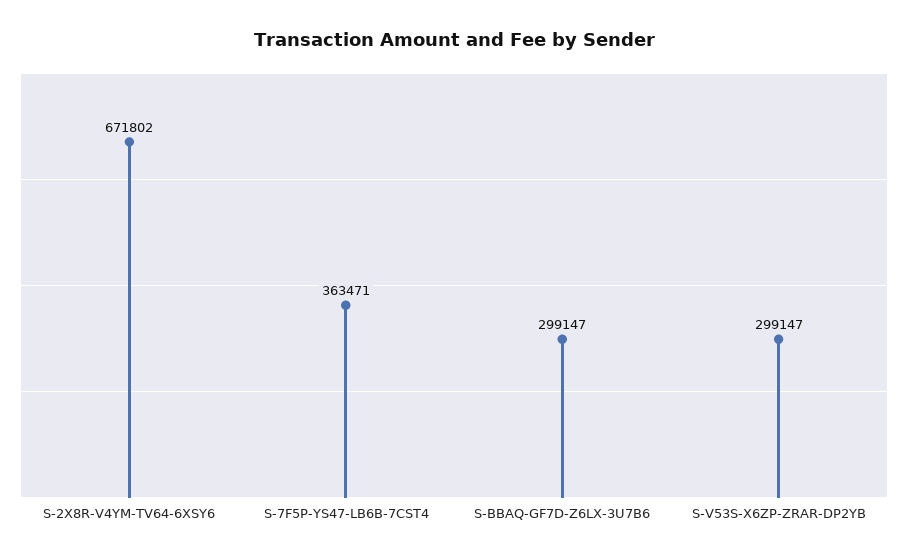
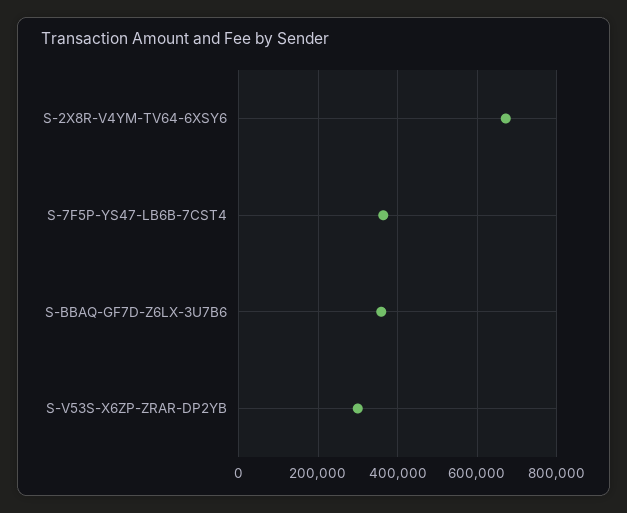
  {
    "S-2X8R-V4YM-TV64-6XSY6": 671802,
    "S-7F5P-YS47-LB6B-7CST4": 363471,
-   "S-BBAQ-GF7D-Z6LX-3U7B6": 299147,
+   "S-BBAQ-GF7D-Z6LX-3U7B6": 360000,
    "S-V53S-X6ZP-ZRAR-DP2YB": 299147
  }

